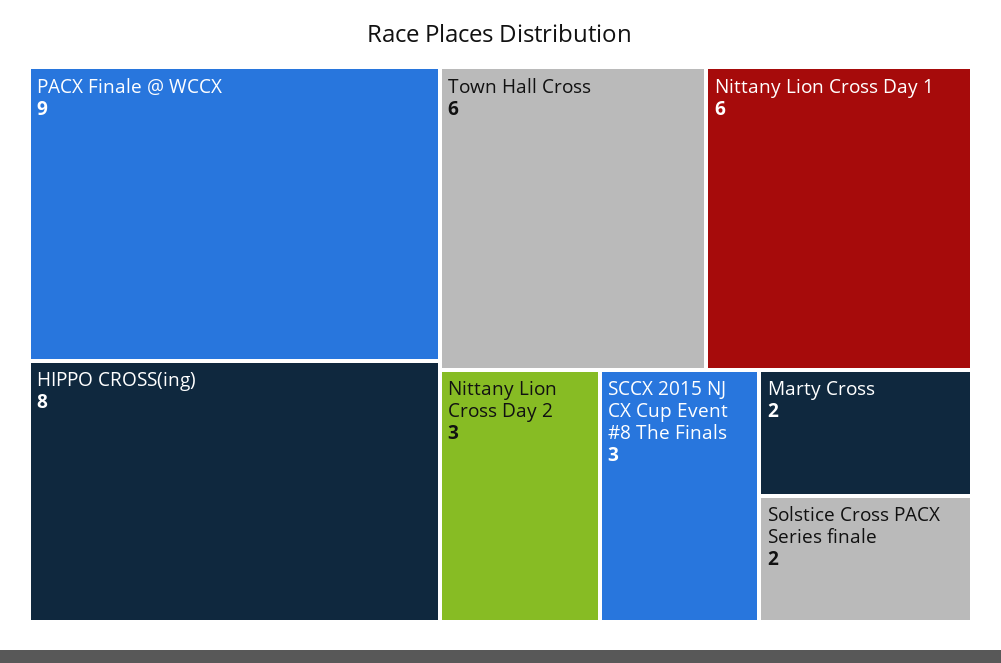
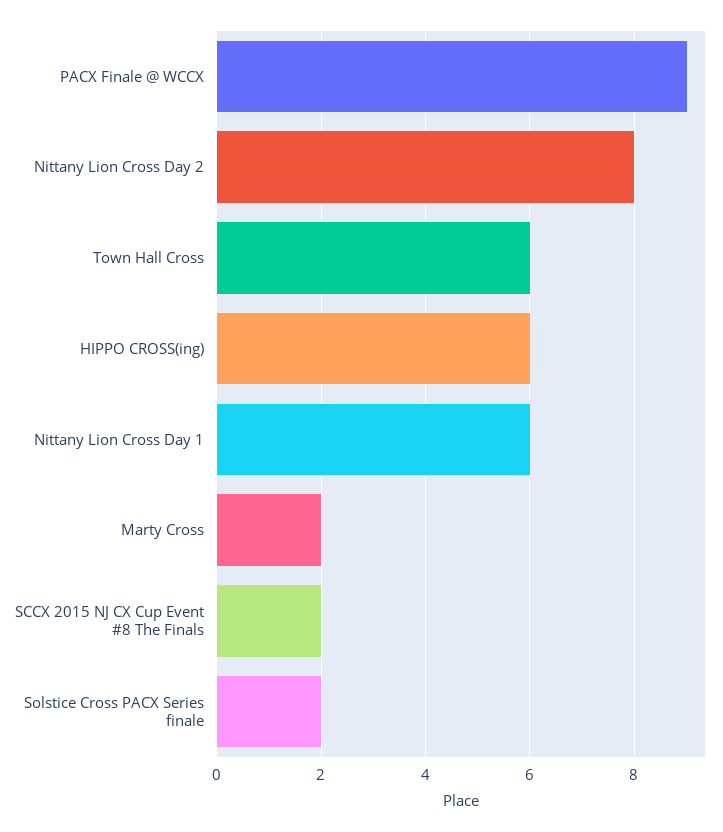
  {
    "PACX Finale @ WCCX": 9,
-   "HIPPO CROSS(ing)": 8,
+   "HIPPO CROSS(ing)": 6,
    "Town Hall Cross": 6,
    "Nittany Lion Cross Day 1": 6,
-   "Nittany Lion Cross Day 2": 3,
+   "Nittany Lion Cross Day 2": 8,
-   "SCCX 2015 NJ CX Cup Event #8 The Finals": 3,
+   "SCCX 2015 NJ CX Cup Event #8 The Finals": 2,
    "Marty Cross": 2,
    "Solstice Cross PACX Series finale": 2
  }

